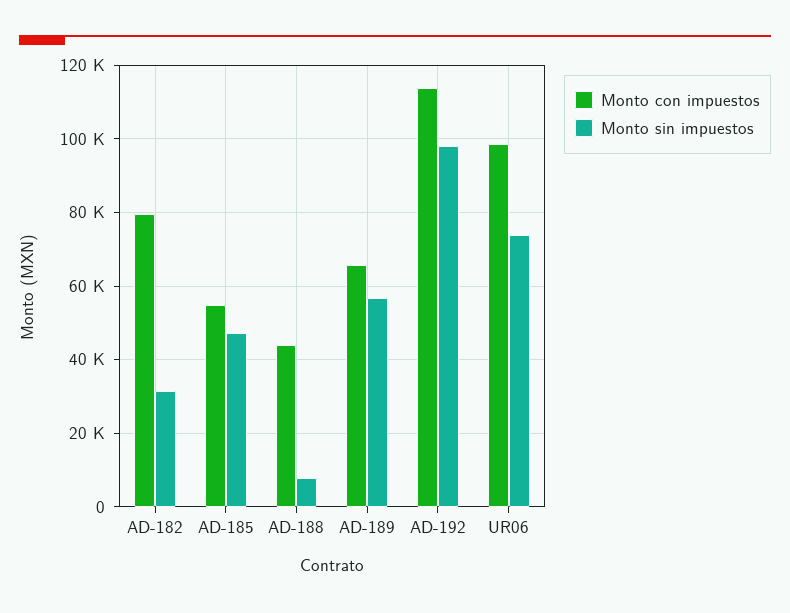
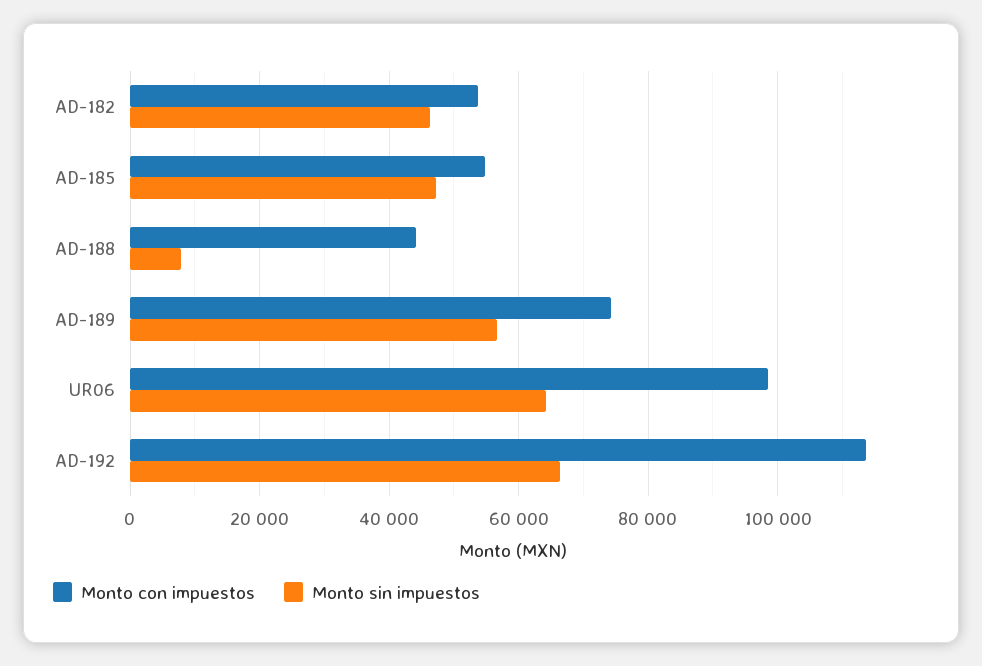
  {
    "Monto con impuestos": {
-     "AD-182": 80000,
+     "AD-182": 54000,
      "AD-185": 54000,
      "AD-188": 44000,
-     "AD-189": 66000,
+     "AD-189": 74000,
      "AD-192": 114000,
      "UR06": 98000
    },
    "Monto sin impuestos": {
-     "AD-182": 32000,
+     "AD-182": 46000,
      "AD-185": 48000,
      "AD-188": 8000,
      "AD-189": 56000,
-     "AD-192": 98000,
+     "AD-192": 66000,
-     "UR06": 74000
+     "UR06": 64000
    }
  }

